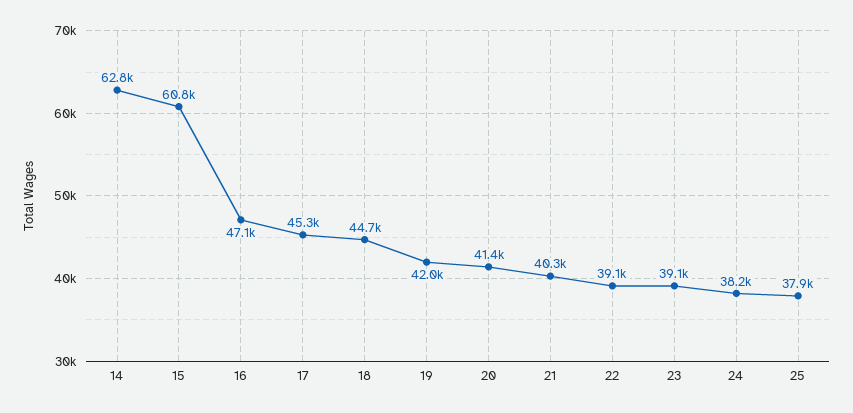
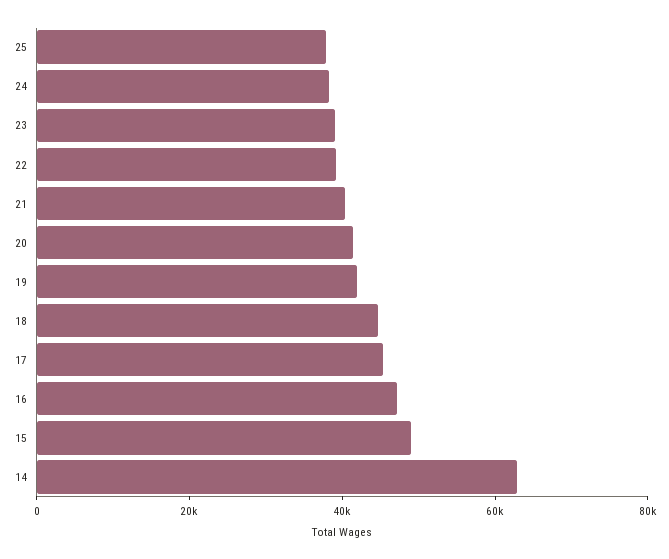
  {
    "14": 62800,
-   "15": 60800,
+   "15": 50000,
    "16": 47100,
    "17": 45300,
    "18": 44700,
    "19": 42000,
    "20": 41400,
    "21": 40300,
    "22": 39100,
    "23": 39100,
    "24": 38200,
    "25": 37900
  }

